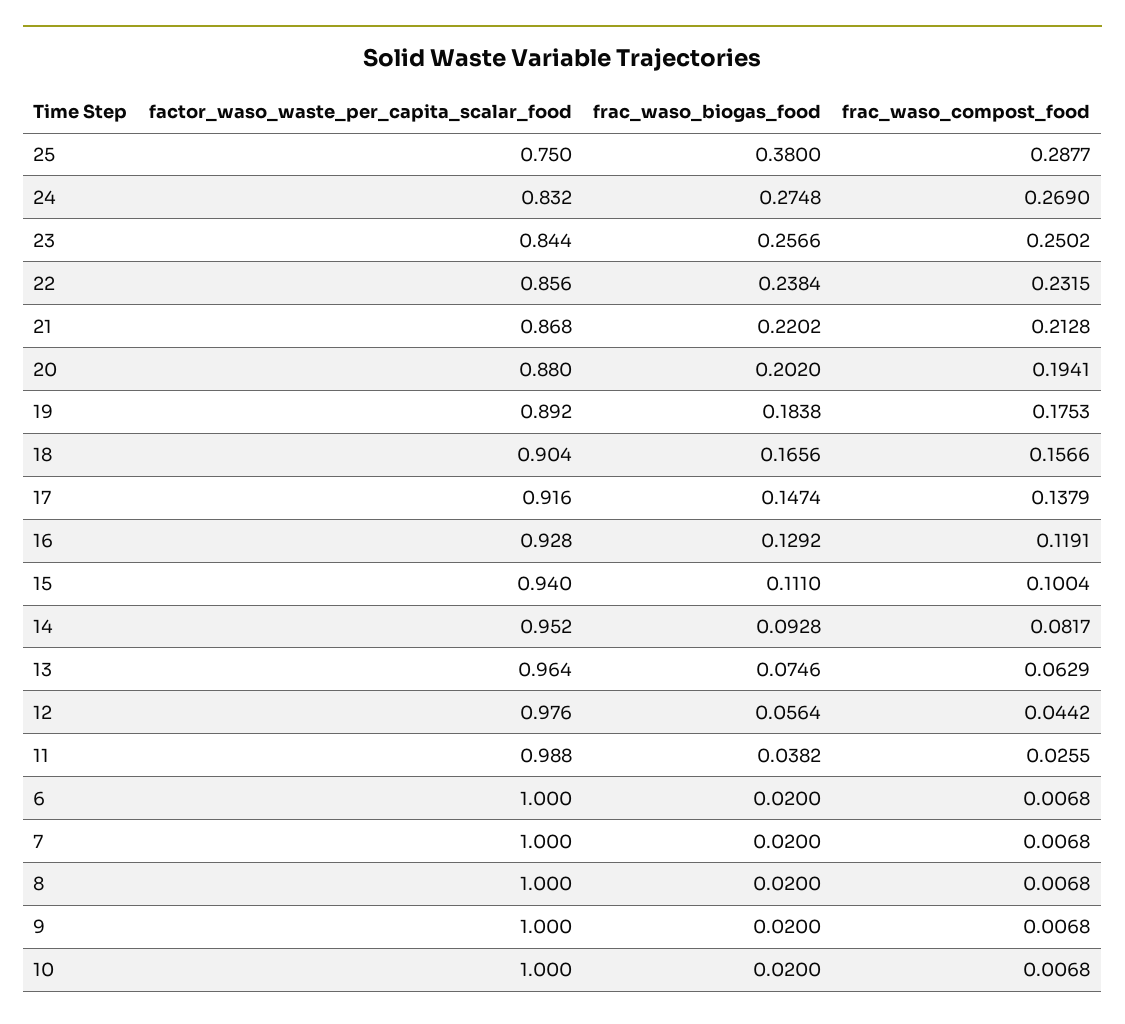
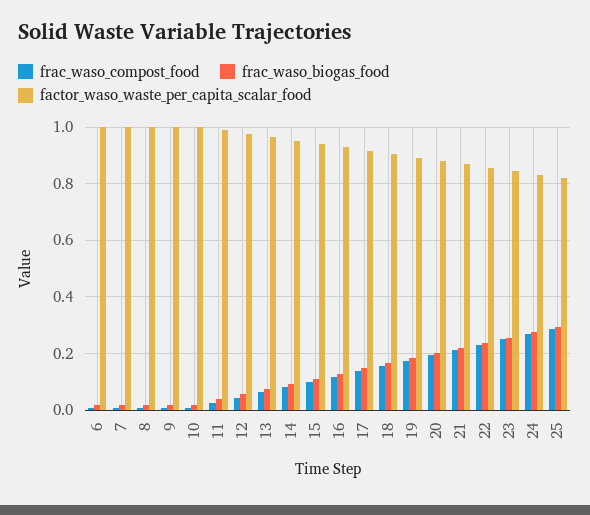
  {
    "factor_waso_waste_per_capita_scalar_food": {
-     "25": 0.75,
+     "25": 0.825,
      "24": 0.832,
      "23": 0.844,
      "22": 0.856,
      "21": 0.868,
      "20": 0.88,
      "19": 0.892,
      "18": 0.904,
      "17": 0.916,
      "16": 0.928,
      "15": 0.94,
      "14": 0.952,
      "13": 0.964,
      "12": 0.976,
      "11": 0.988,
      "6": 1,
      "7": 1,
      "8": 1,
      "9": 1,
      "10": 1
    },
    "frac_waso_biogas_food": {
-     "25": 0.38,
+     "25": 0.3,
      "24": 0.2748,
      "23": 0.2566,
      "22": 0.2384,
      "21": 0.2202,
      "20": 0.202,
      "19": 0.1838,
      "18": 0.1656,
      "17": 0.1474,
      "16": 0.1292,
      "15": 0.111,
      "14": 0.0928,
      "13": 0.0746,
      "12": 0.0564,
      "11": 0.0382,
      "6": 0.02,
      "7": 0.02,
      "8": 0.02,
      "9": 0.02,
      "10": 0.02
    },
    "frac_waso_compost_food": {
      "25": 0.2877,
      "24": 0.269,
      "23": 0.2502,
      "22": 0.2315,
      "21": 0.2128,
      "20": 0.1941,
      "19": 0.1753,
      "18": 0.1566,
      "17": 0.1379,
      "16": 0.1191,
      "15": 0.1004,
      "14": 0.0817,
      "13": 0.0629,
      "12": 0.0442,
      "11": 0.0255,
      "6": 0.0068,
      "7": 0.0068,
      "8": 0.0068,
      "9": 0.0068,
      "10": 0.0068
    }
  }

